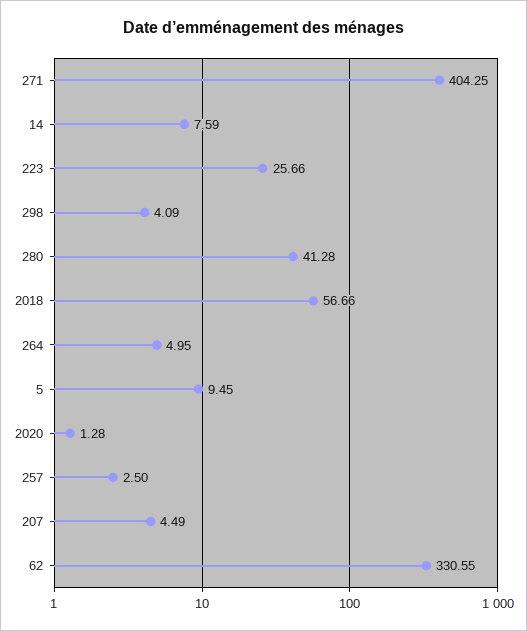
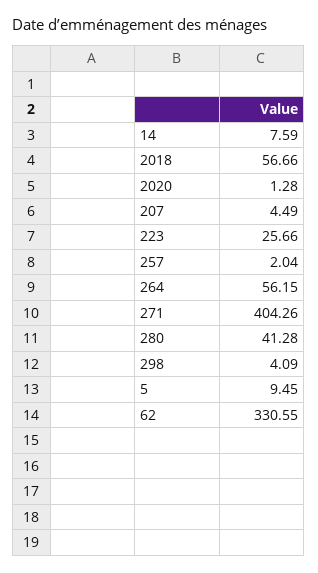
  {
-   "271": 404.25,
+   "271": 404.26,
    "14": 7.59,
    "223": 25.66,
    "298": 4.09,
    "280": 41.28,
    "2018": 56.66,
-   "264": 4.95,
+   "264": 56.15,
    "5": 9.45,
    "2020": 1.28,
-   "257": 2.5,
+   "257": 2.04,
    "207": 4.49,
    "62": 330.55
  }

